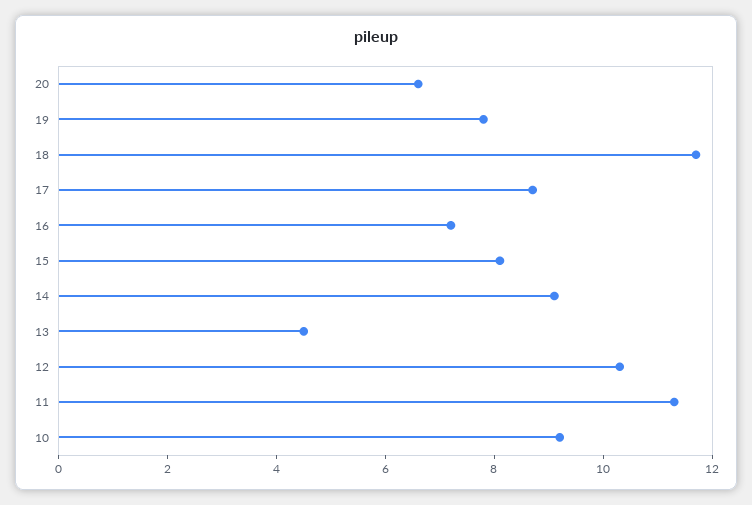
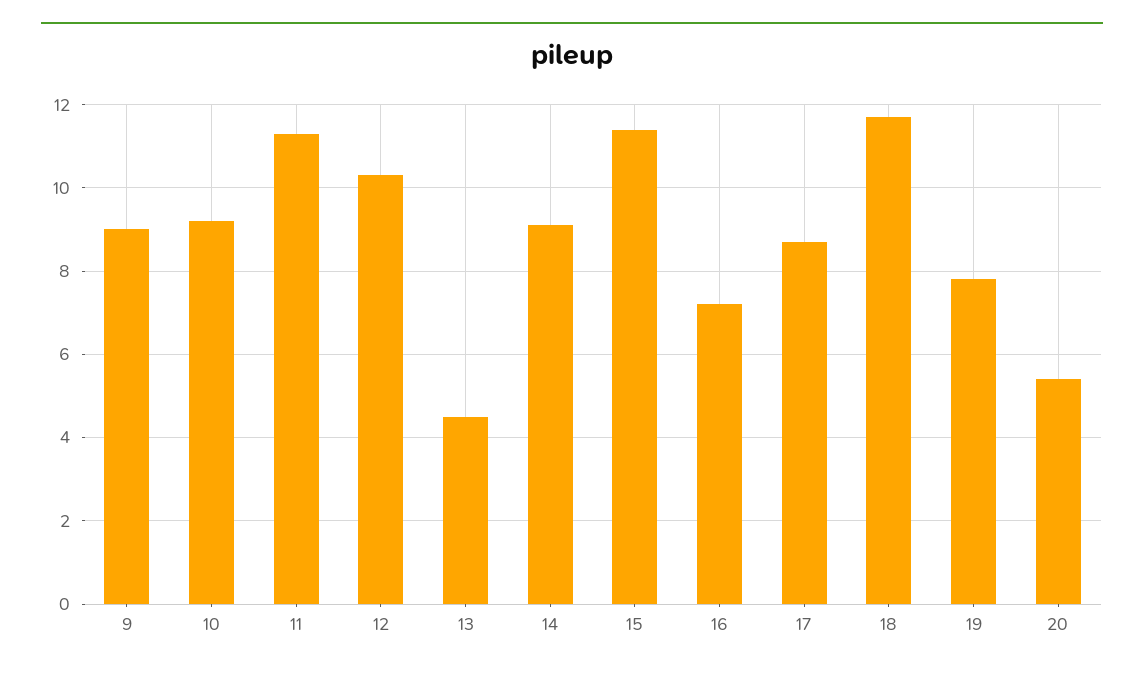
  {
-   "20": 6.5,
+   "20": 5.5,
    "19": 8,
    "18": 11.5,
    "17": 8.5,
    "16": 7,
-   "15": 8,
+   "15": 11.5,
    "14": 9,
    "13": 4.5,
    "12": 10.5,
    "11": 11.5,
-   "10": 9
+   "10": 9,
+   "9": 9
  }

